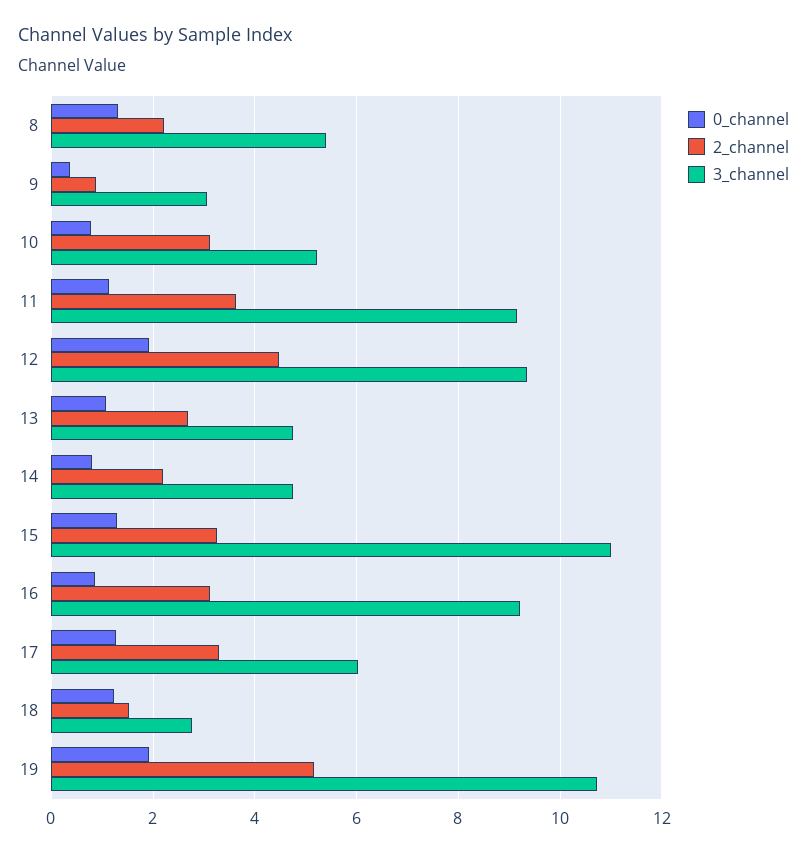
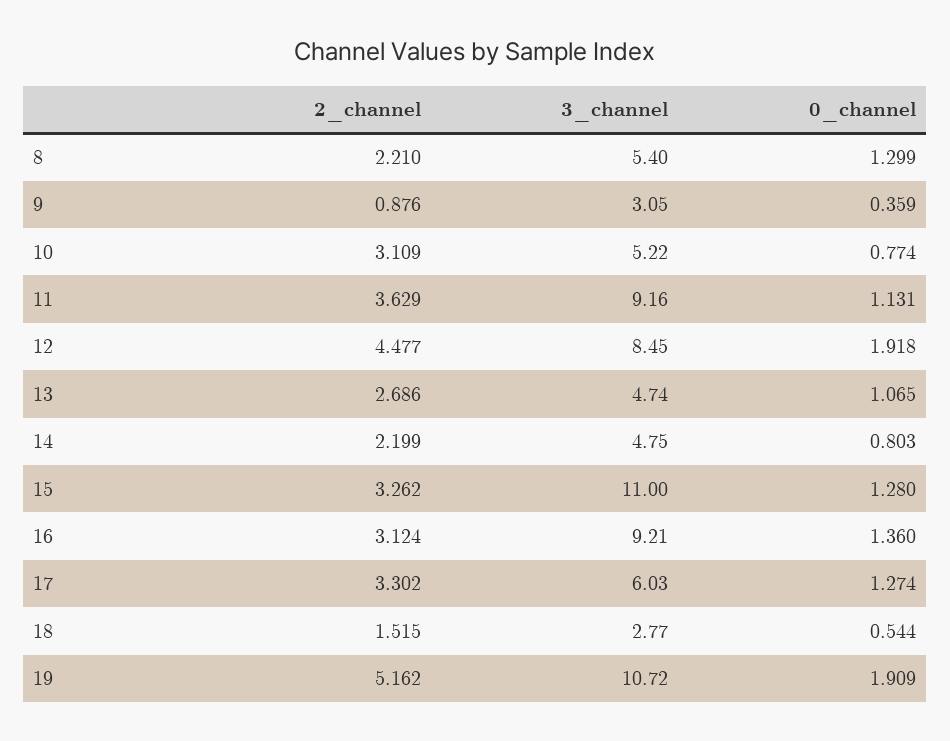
  {
    "0_channel": {
      "8": 1.299,
      "9": 0.359,
      "10": 0.774,
      "11": 1.131,
      "12": 1.918,
      "13": 1.065,
      "14": 0.803,
      "15": 1.28,
-     "16": 0.8,
+     "16": 1.36,
      "17": 1.274,
-     "18": 1.2,
+     "18": 0.544,
      "19": 1.909
    },
    "2_channel": {
      "8": 2.21,
      "9": 0.876,
      "10": 3.109,
      "11": 3.629,
      "12": 4.477,
      "13": 2.686,
      "14": 2.199,
      "15": 3.262,
      "16": 3.124,
      "17": 3.302,
      "18": 1.515,
      "19": 5.162
    },
    "3_channel": {
      "8": 5.4,
      "9": 3.05,
      "10": 5.22,
      "11": 9.16,
-     "12": 9.4,
+     "12": 8.45,
      "13": 4.74,
      "14": 4.75,
      "15": 11,
      "16": 9.21,
      "17": 6.03,
      "18": 2.77,
      "19": 10.72
    }
  }

